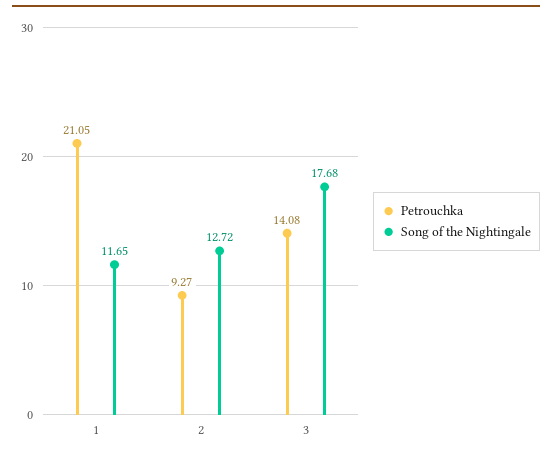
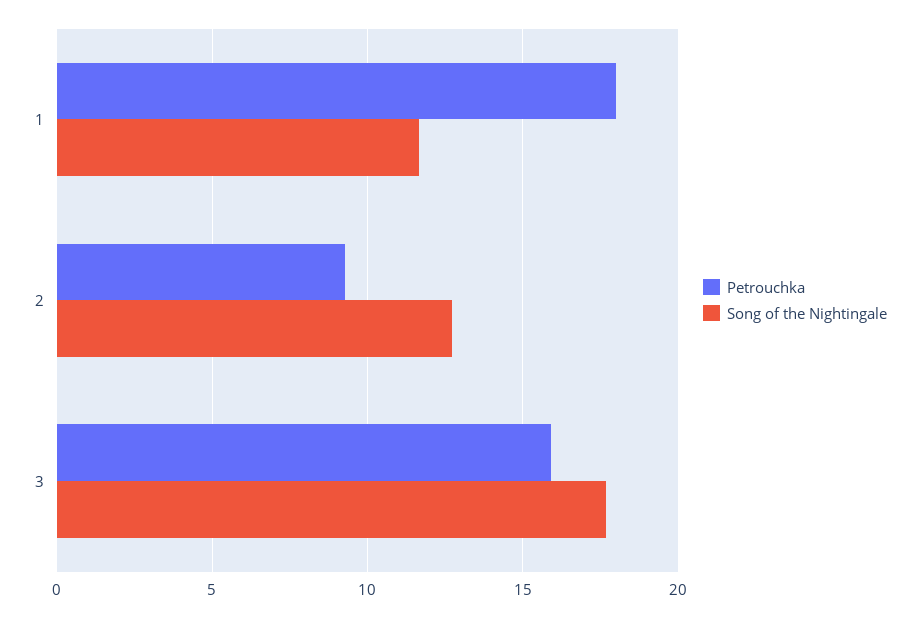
  {
    "Petrouchka": {
-     "1": 21.05,
+     "1": 18,
      "2": 9.27,
-     "3": 14.08
+     "3": 16
    },
    "Song of the Nightingale": {
      "1": 11.65,
      "2": 12.72,
      "3": 17.68
    }
  }

